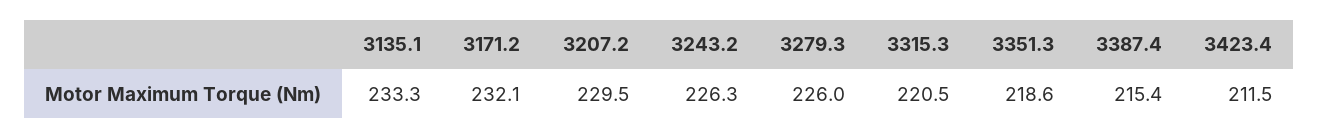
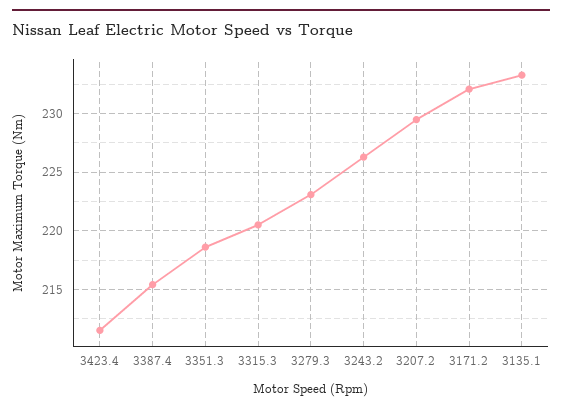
  {
    "3135.1": 233.3,
    "3171.2": 232.1,
    "3207.2": 229.5,
    "3243.2": 226.3,
-   "3279.3": 226,
+   "3279.3": 223,
    "3315.3": 220.5,
    "3351.3": 218.6,
    "3387.4": 215.4,
    "3423.4": 211.5
  }

